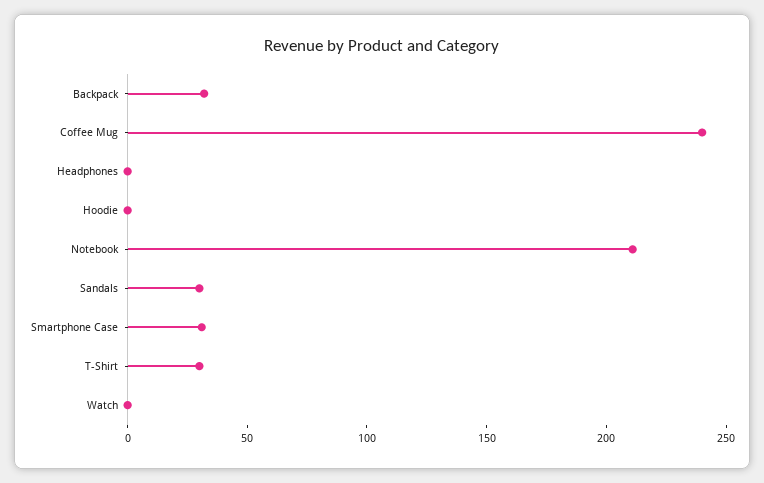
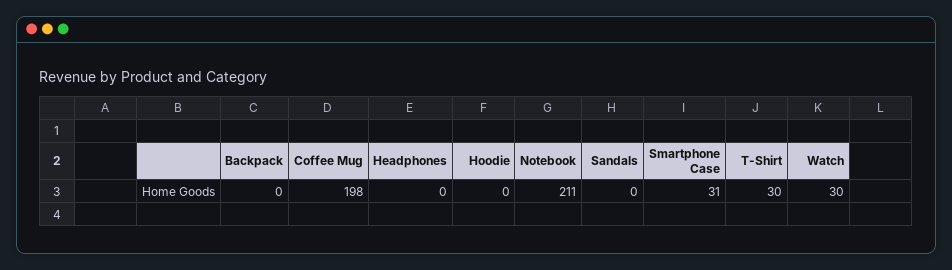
  {
-   "Backpack": 30,
+   "Backpack": 0,
-   "Coffee Mug": 240,
+   "Coffee Mug": 198,
    "Headphones": 0,
    "Hoodie": 0,
    "Notebook": 211,
-   "Sandals": 30,
+   "Sandals": 0,
    "Smartphone Case": 31,
    "T-Shirt": 30,
-   "Watch": 0
+   "Watch": 30
  }

